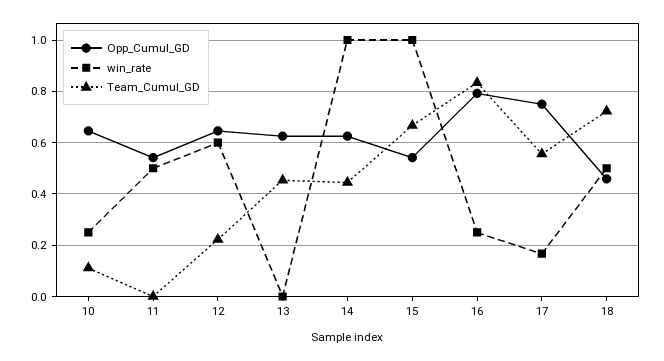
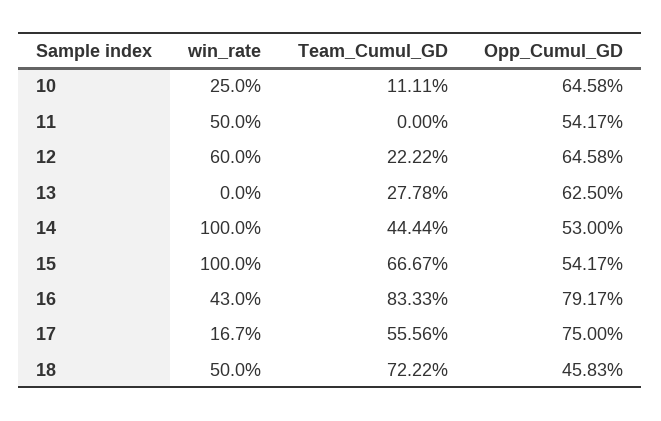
  {
    "Opp_Cumul_GD": {
      "10": 0.6458,
      "11": 0.5417,
      "12": 0.6458,
      "13": 0.625,
-     "14": 0.625,
+     "14": 0.53,
      "15": 0.5417,
      "16": 0.7917,
      "17": 0.75,
      "18": 0.4583
    },
    "win_rate": {
      "10": 0.25,
      "11": 0.5,
      "12": 0.6,
      "13": 0,
      "14": 1,
      "15": 1,
-     "16": 0.25,
+     "16": 0.43,
      "17": 0.167,
      "18": 0.5
    },
    "Team_Cumul_GD": {
      "10": 0.1111,
      "11": 0,
      "12": 0.2222,
-     "13": 0.45,
+     "13": 0.2778,
      "14": 0.4444,
      "15": 0.6667,
      "16": 0.8333,
      "17": 0.5556,
      "18": 0.7222
    }
  }

